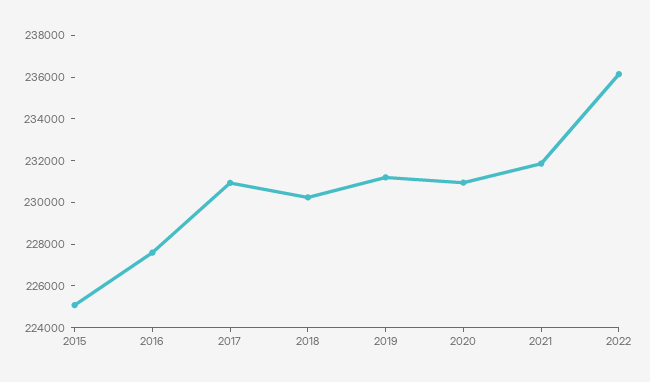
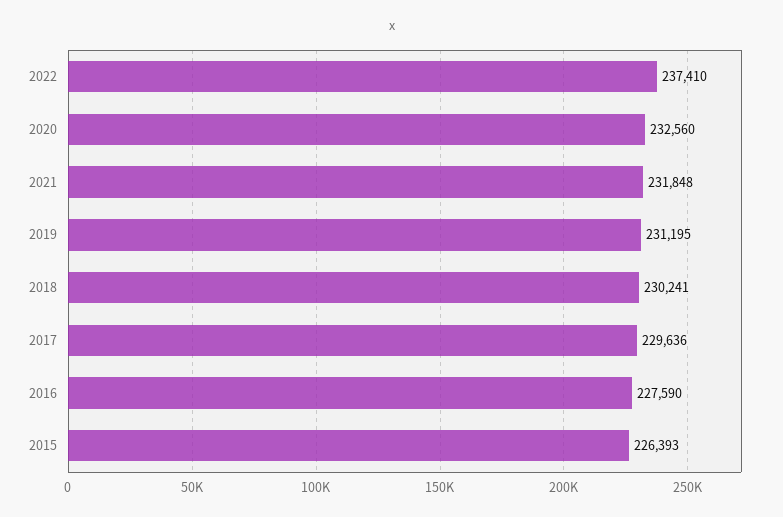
  {
-   "2015": 225000,
+   "2015": 226393,
    "2016": 227590,
-   "2017": 231000,
+   "2017": 229636,
    "2018": 230241,
    "2019": 231195,
-   "2020": 231000,
+   "2020": 232560,
    "2021": 231848,
-   "2022": 236000
+   "2022": 237410
  }

